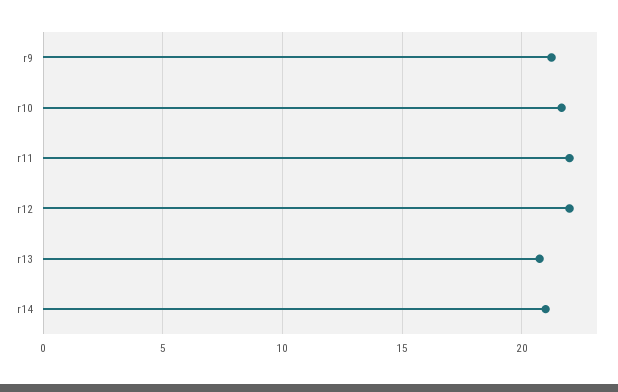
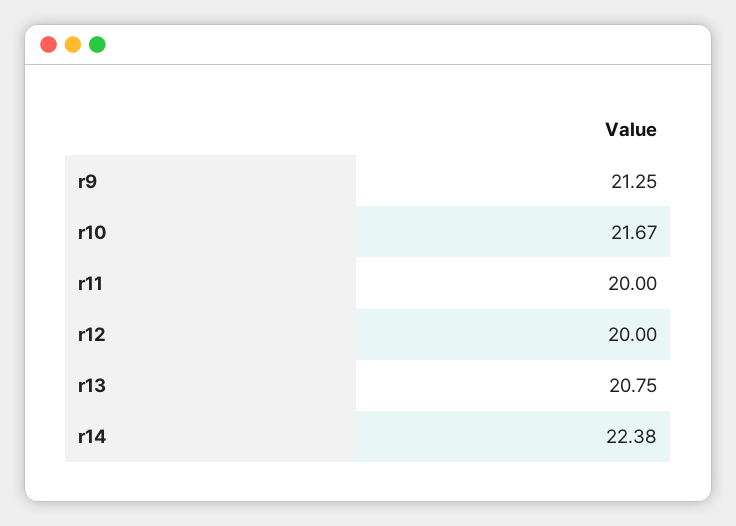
  {
    "r9": 21.25,
    "r10": 21.67,
-   "r11": 22,
+   "r11": 20,
-   "r12": 22,
+   "r12": 20,
    "r13": 20.75,
-   "r14": 21
+   "r14": 22.38
  }

